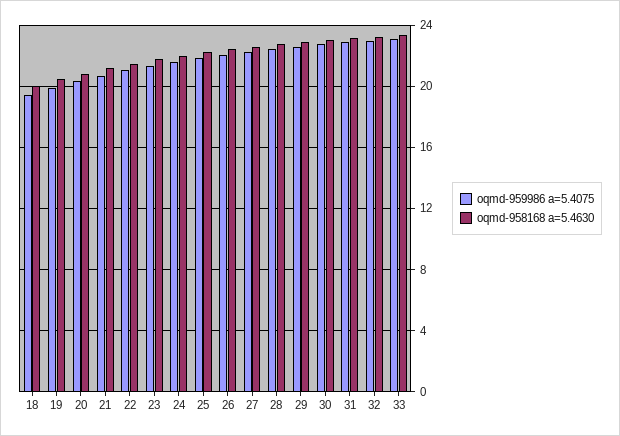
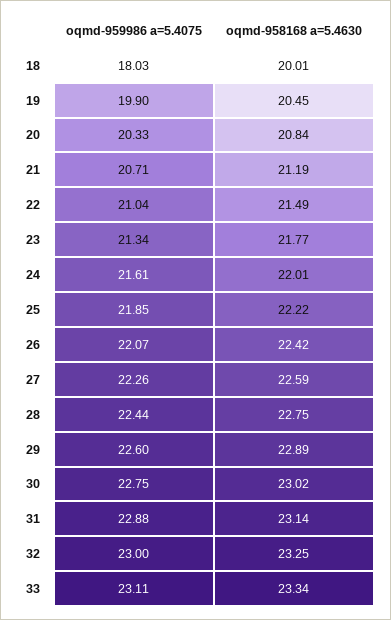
  {
    "oqmd-959986 a=5.4075": {
-     "18": 19.5,
+     "18": 18.03,
      "19": 19.9,
      "20": 20.33,
      "21": 20.71,
      "22": 21.04,
      "23": 21.34,
      "24": 21.61,
      "25": 21.85,
      "26": 22.07,
      "27": 22.26,
      "28": 22.44,
      "29": 22.6,
      "30": 22.75,
      "31": 22.88,
      "32": 23,
      "33": 23.11
    },
    "oqmd-958168 a=5.4630": {
      "18": 20.01,
      "19": 20.45,
      "20": 20.84,
      "21": 21.19,
      "22": 21.49,
      "23": 21.77,
      "24": 22.01,
      "25": 22.22,
      "26": 22.42,
      "27": 22.59,
      "28": 22.75,
      "29": 22.89,
      "30": 23.02,
      "31": 23.14,
      "32": 23.25,
      "33": 23.34
    }
  }

